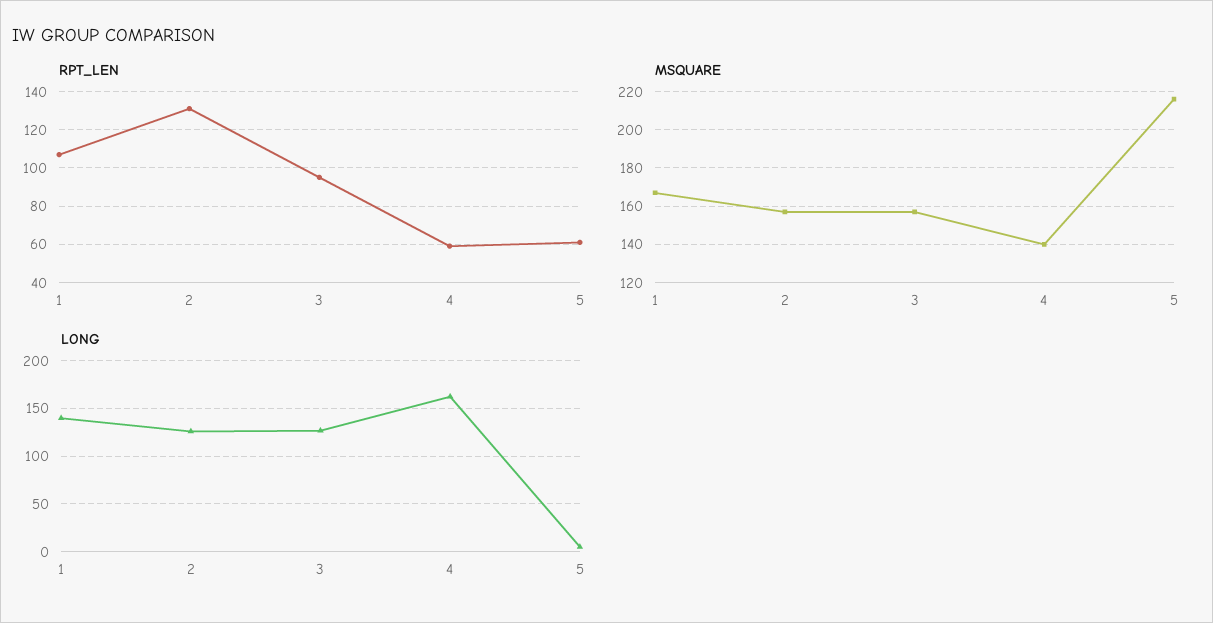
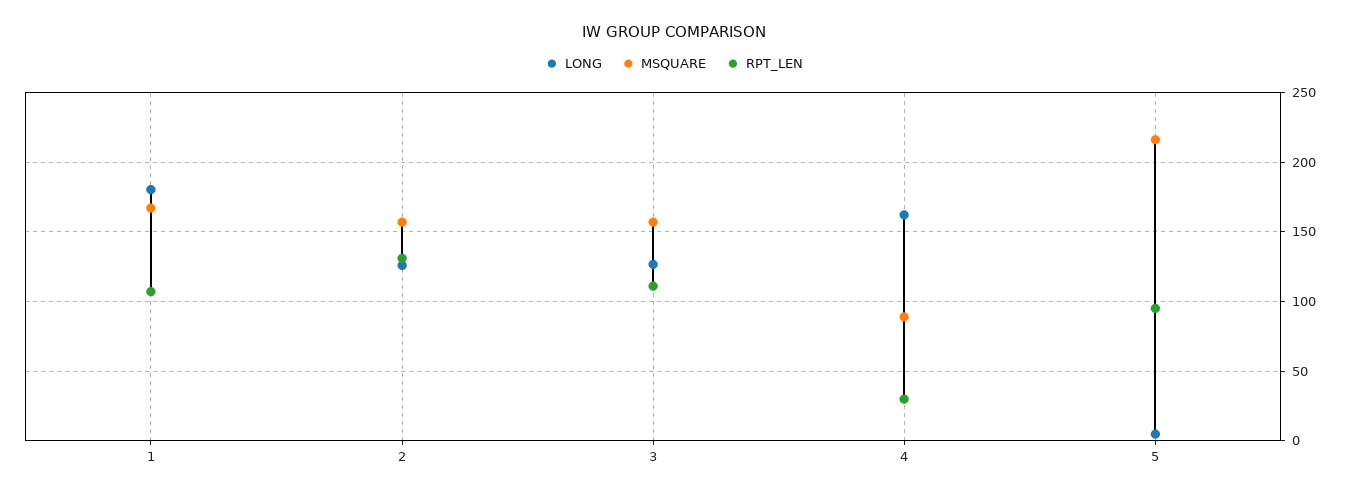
  {
    "RPT_LEN": {
      "1": 105,
      "2": 130,
-     "3": 95,
+     "3": 110,
-     "4": 60,
+     "4": 30,
-     "5": 60
+     "5": 95
    },
    "MSQUARE": {
      "1": 165,
      "2": 155,
      "3": 155,
-     "4": 140,
+     "4": 90,
      "5": 215
    },
    "LONG": {
-     "1": 140,
+     "1": 180,
      "2": 125,
      "3": 125,
      "4": 160,
      "5": 5
    }
  }

